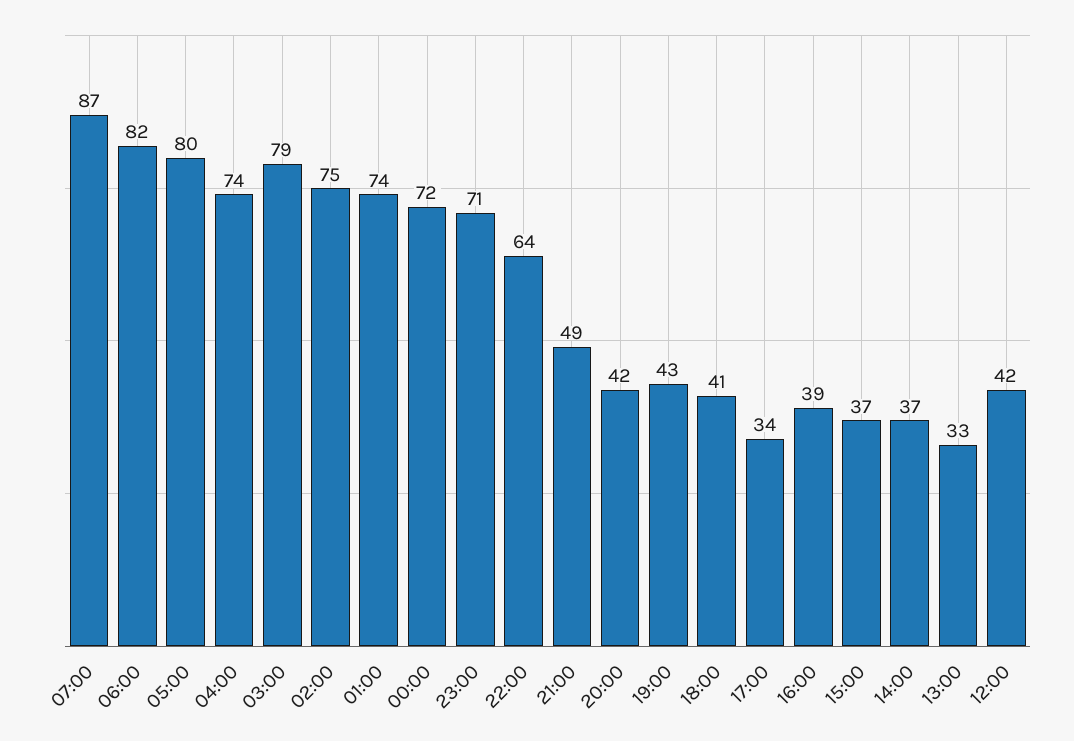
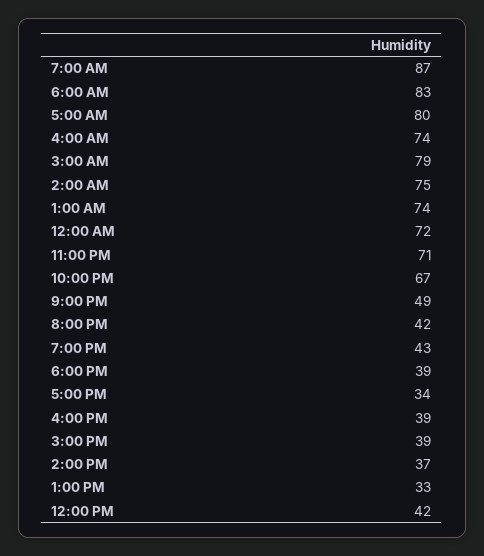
  {
    "07:00": 87,
-   "06:00": 82,
+   "06:00": 83,
    "05:00": 80,
    "04:00": 74,
    "03:00": 79,
    "02:00": 75,
    "01:00": 74,
    "00:00": 72,
    "23:00": 71,
-   "22:00": 64,
+   "22:00": 67,
    "21:00": 49,
    "20:00": 42,
    "19:00": 43,
-   "18:00": 41,
+   "18:00": 39,
    "17:00": 34,
    "16:00": 39,
-   "15:00": 37,
+   "15:00": 39,
    "14:00": 37,
    "13:00": 33,
    "12:00": 42
  }

